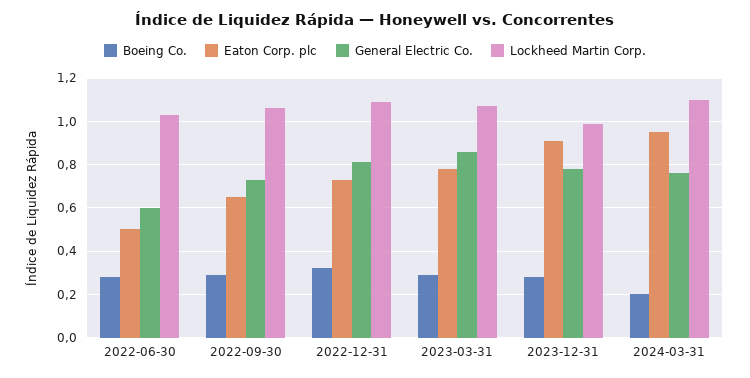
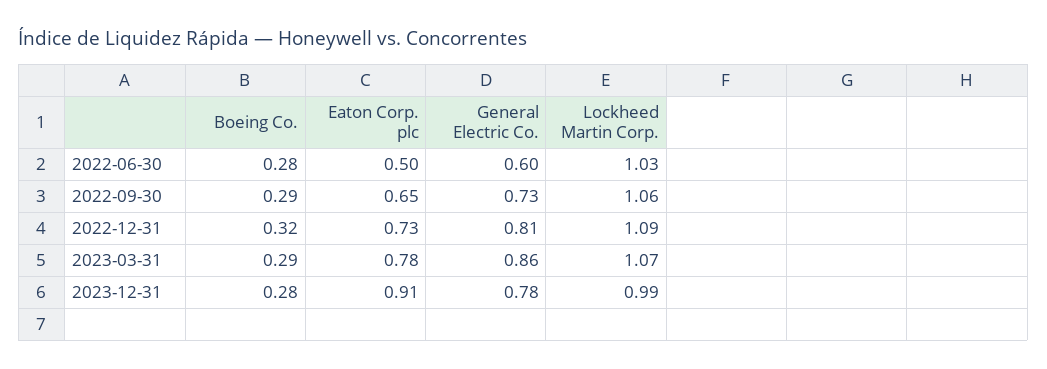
  {
    "Boeing Co.": {
      "2022-06-30": 0.28,
      "2022-09-30": 0.29,
      "2022-12-31": 0.32,
      "2023-03-31": 0.29,
-     "2023-12-31": 0.28,
+     "2023-12-31": 0.28
-     "2024-03-31": 0.2
    },
    "Eaton Corp. plc": {
      "2022-06-30": 0.5,
      "2022-09-30": 0.65,
      "2022-12-31": 0.73,
      "2023-03-31": 0.78,
-     "2023-12-31": 0.91,
+     "2023-12-31": 0.91
-     "2024-03-31": 0.95
    },
    "General Electric Co.": {
      "2022-06-30": 0.6,
      "2022-09-30": 0.73,
      "2022-12-31": 0.81,
      "2023-03-31": 0.86,
-     "2023-12-31": 0.78,
+     "2023-12-31": 0.78
-     "2024-03-31": 0.75
    },
    "Lockheed Martin Corp.": {
      "2022-06-30": 1.03,
      "2022-09-30": 1.06,
      "2022-12-31": 1.09,
      "2023-03-31": 1.07,
-     "2023-12-31": 0.99,
+     "2023-12-31": 0.99
-     "2024-03-31": 1.1
    }
  }

